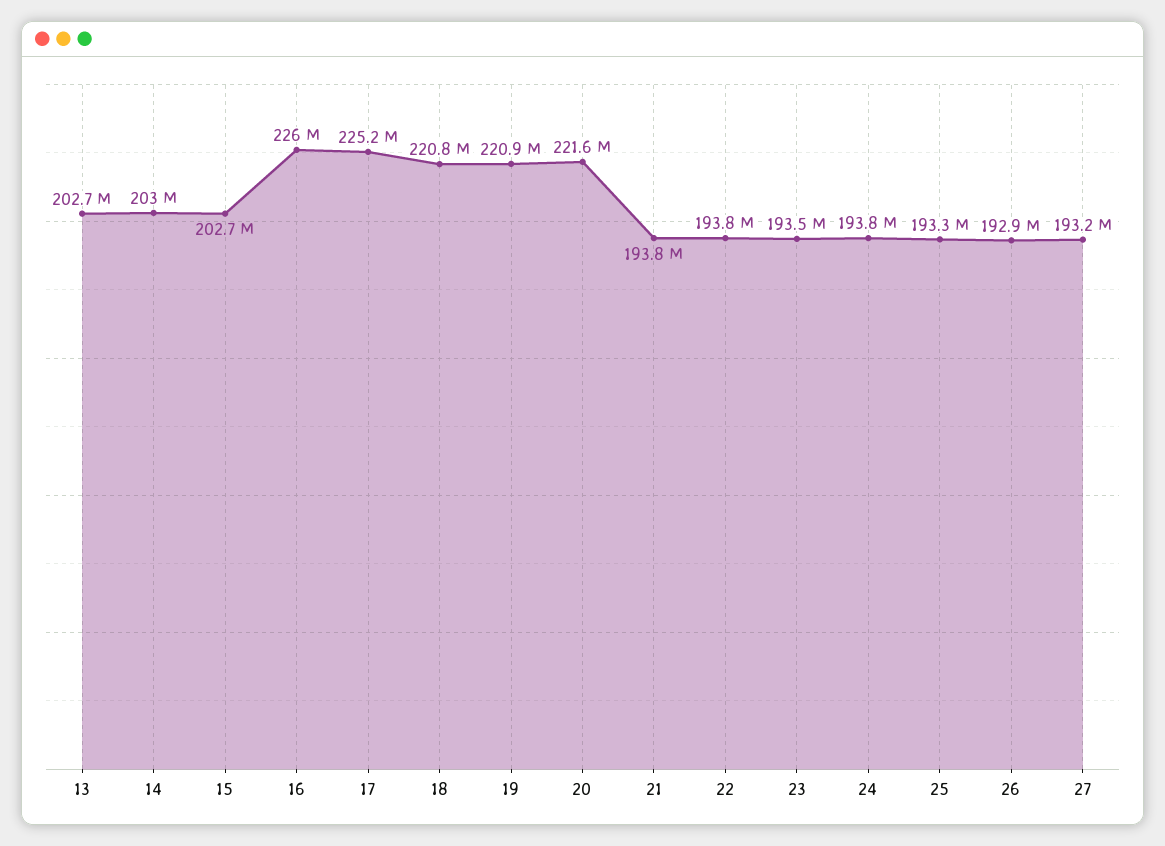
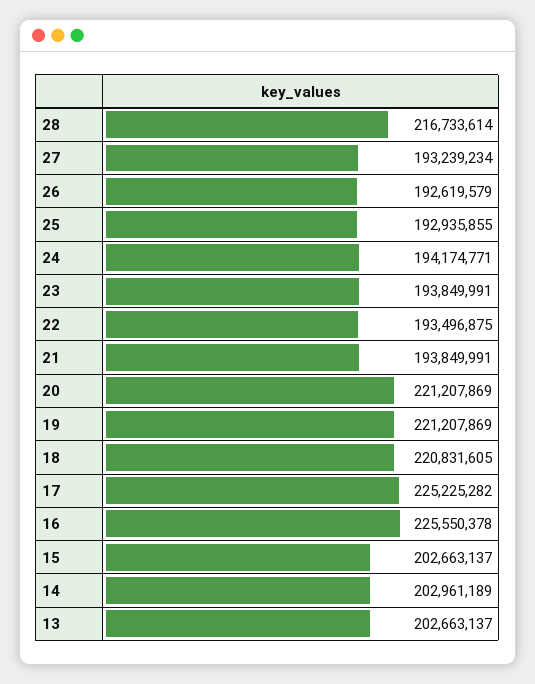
  {
    "13": 202663137,
    "14": 202961189,
    "15": 202663137,
-   "16": 226000000,
+   "16": 225550378,
    "17": 225225282,
    "18": 220831605,
-   "19": 220900000,
+   "19": 221207869,
-   "20": 221600000,
+   "20": 221207869,
    "21": 193849991,
-   "22": 193800000,
+   "22": 193496875,
-   "23": 193500000,
+   "23": 193849991,
-   "24": 193800000,
+   "24": 194174771,
-   "25": 193300000,
+   "25": 192935855,
-   "26": 192900000,
+   "26": 192619579,
-   "27": 193239234
+   "27": 193239234,
+   "28": 216733614
  }

